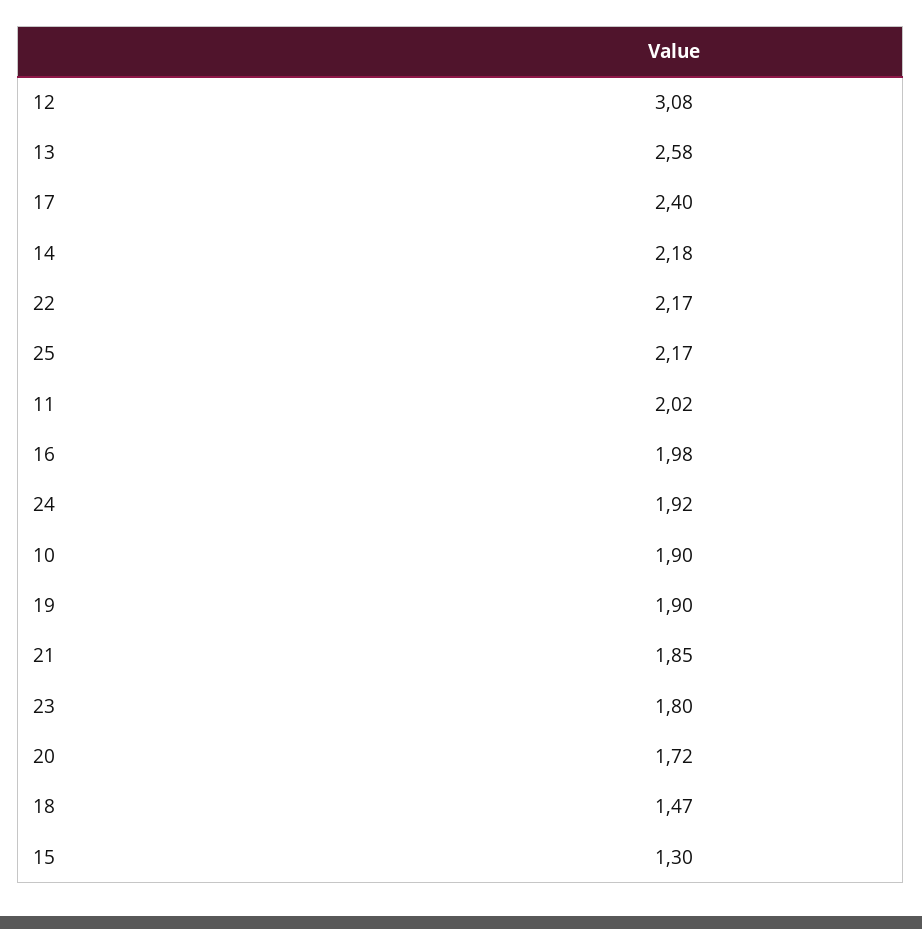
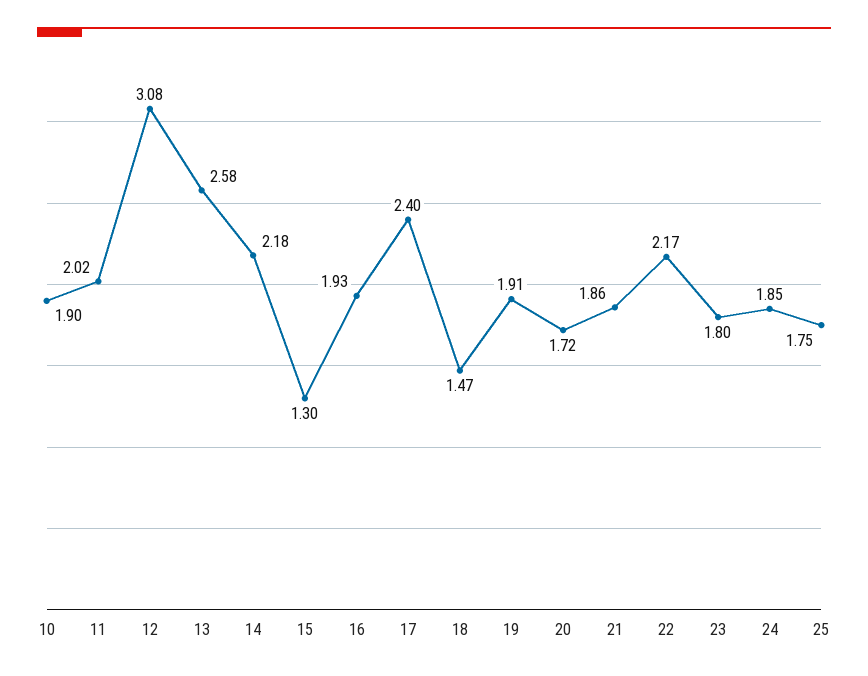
  {
    "12": 3.08,
    "13": 2.58,
    "17": 2.4,
    "14": 2.18,
    "22": 2.17,
-   "25": 2.17,
+   "25": 1.75,
    "11": 2.02,
-   "16": 1.98,
+   "16": 1.93,
-   "24": 1.92,
+   "24": 1.85,
    "10": 1.9,
-   "19": 1.9,
+   "19": 1.91,
-   "21": 1.85,
+   "21": 1.86,
    "23": 1.8,
    "20": 1.72,
    "18": 1.47,
    "15": 1.3
  }

